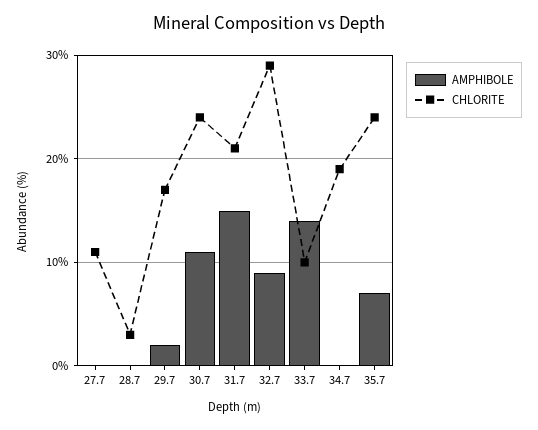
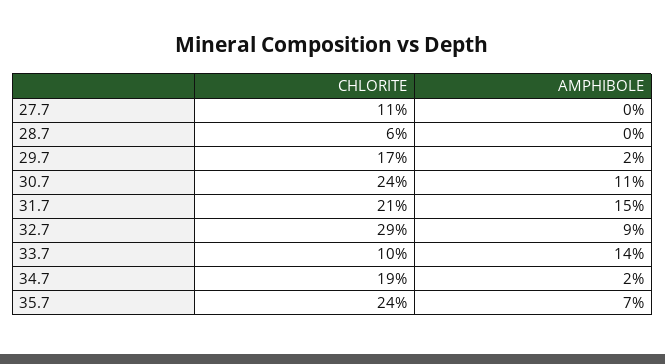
  {
    "AMPHIBOLE": {
      "27.7": 0,
      "28.7": 0,
      "29.7": 2,
      "30.7": 11,
      "31.7": 15,
      "32.7": 9,
      "33.7": 14,
-     "34.7": 0,
+     "34.7": 2,
      "35.7": 7
    },
    "CHLORITE": {
      "27.7": 11,
-     "28.7": 3,
+     "28.7": 6,
      "29.7": 17,
      "30.7": 24,
      "31.7": 21,
      "32.7": 29,
      "33.7": 10,
      "34.7": 19,
      "35.7": 24
    }
  }

